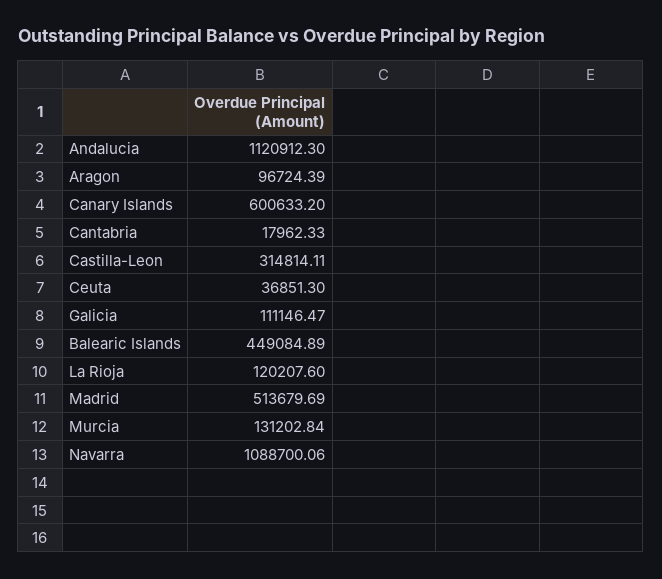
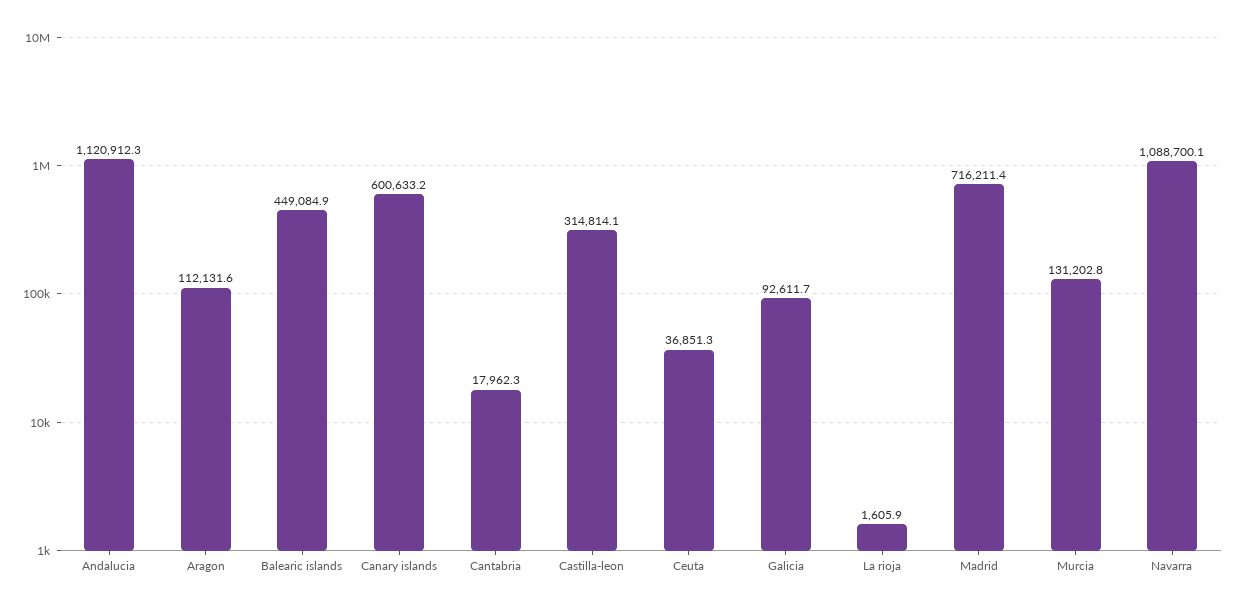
  {
    "Andalucia": 1120912.3,
-   "Aragon": 96724.39,
+   "Aragon": 112131.6,
    "Canary Islands": 600633.2,
    "Cantabria": 17962.33,
    "Castilla-Leon": 314814.11,
    "Ceuta": 36851.3,
-   "Galicia": 111146.47,
+   "Galicia": 92611.7,
    "Balearic Islands": 449084.89,
-   "La Rioja": 120207.6,
+   "La Rioja": 1605.9,
-   "Madrid": 513679.69,
+   "Madrid": 716211.4,
    "Murcia": 131202.84,
    "Navarra": 1088700.06
  }

